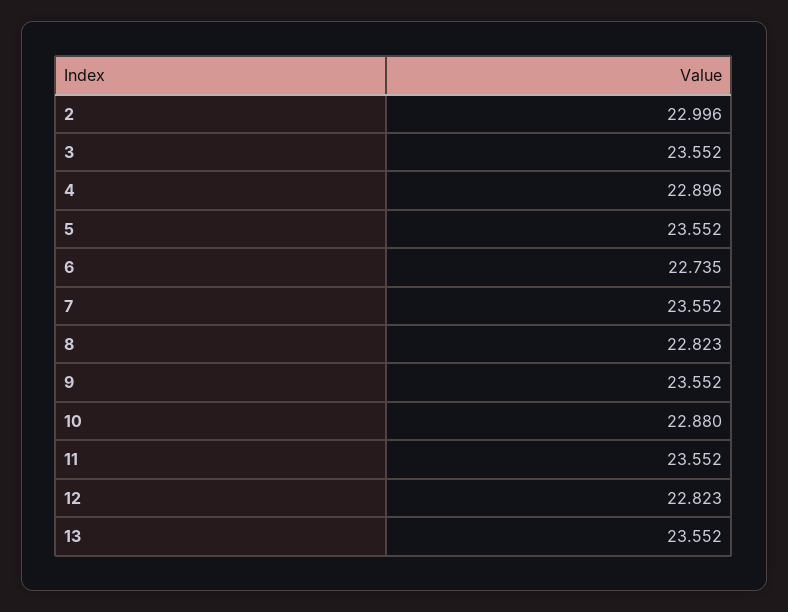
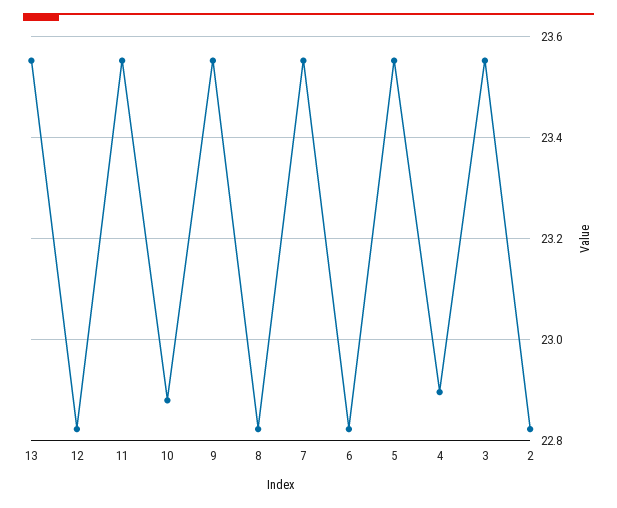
  {
-   "2": 22.996,
+   "2": 22.82,
    "3": 23.552,
    "4": 22.896,
    "5": 23.552,
-   "6": 22.735,
+   "6": 22.82,
    "7": 23.552,
    "8": 22.823,
    "9": 23.552,
    "10": 22.88,
    "11": 23.552,
    "12": 22.823,
    "13": 23.552
  }

